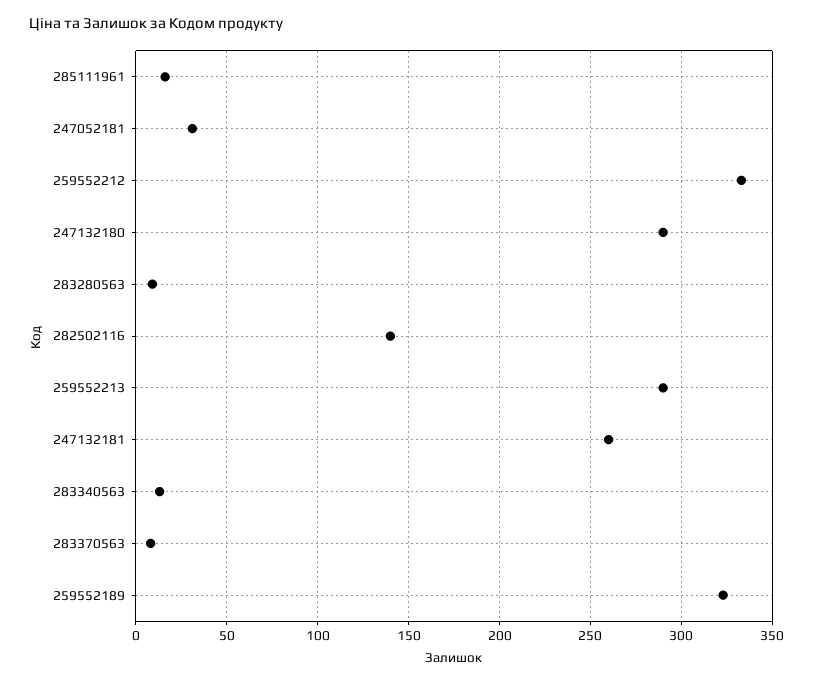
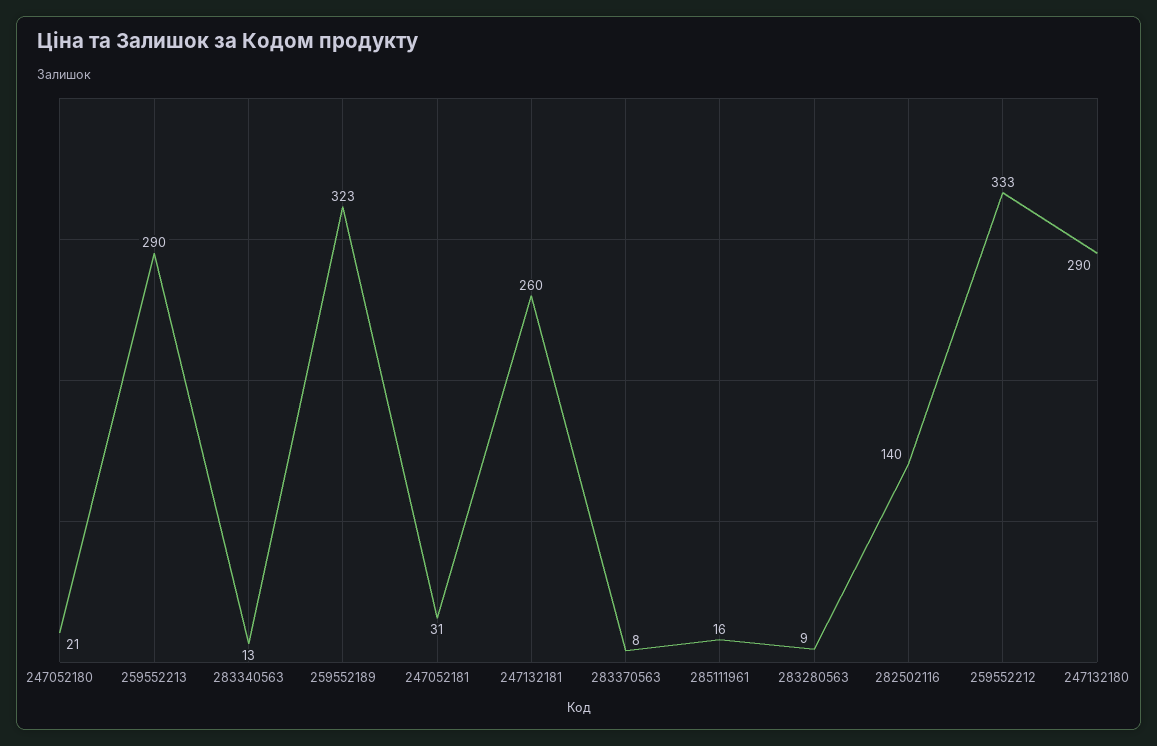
  {
    "285111961": 16,
    "247052181": 31,
    "259552212": 333,
    "247132180": 290,
    "283280563": 9,
    "282502116": 140,
    "259552213": 290,
    "247132181": 260,
    "283340563": 13,
    "283370563": 8,
-   "259552189": 323
+   "259552189": 323,
+   "247052180": 21
  }

